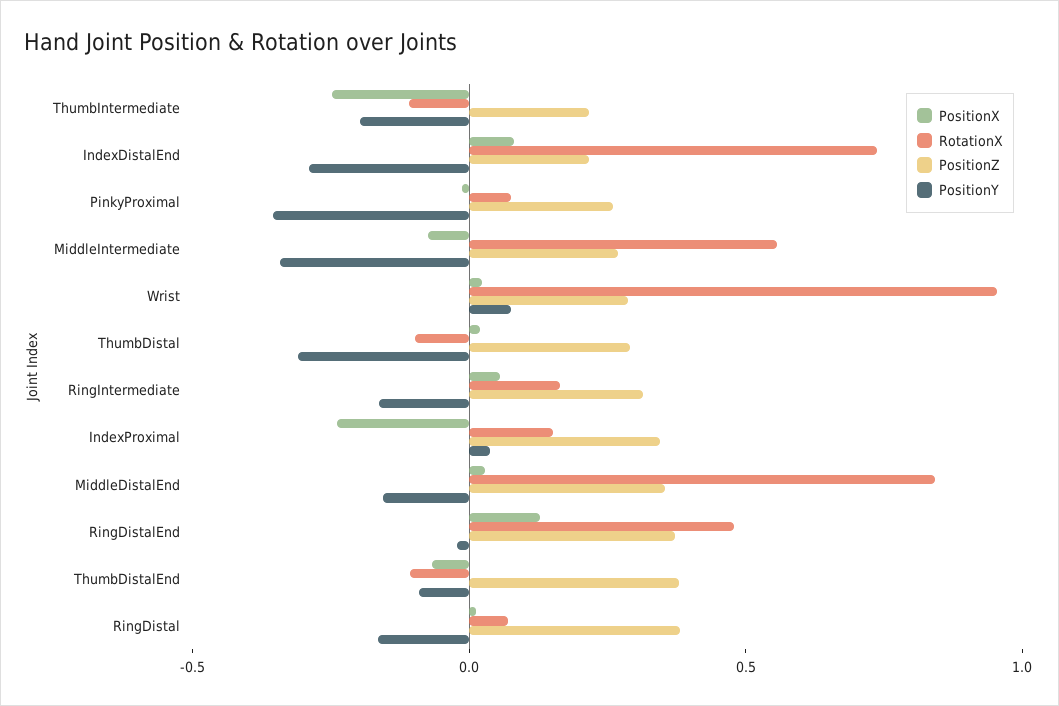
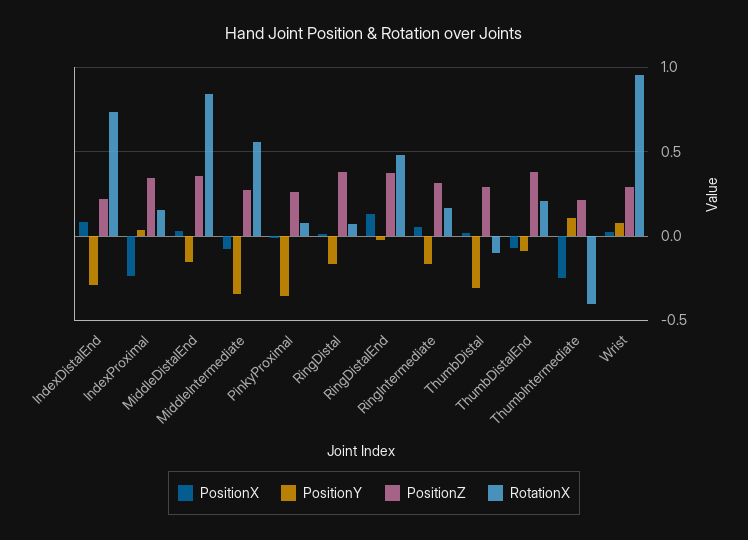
  {
    "PositionX": {
      "ThumbIntermediate": -0.25,
      "IndexDistalEnd": 0.1,
      "PinkyProximal": 0,
      "MiddleIntermediate": -0.1,
      "Wrist": 0,
      "ThumbDistal": 0,
      "RingIntermediate": 0.05,
      "IndexProximal": -0.25,
      "MiddleDistalEnd": 0.05,
      "RingDistalEnd": 0.15,
      "ThumbDistalEnd": -0.05,
      "RingDistal": 0
    },
    "RotationX": {
-     "ThumbIntermediate": -0.1,
+     "ThumbIntermediate": -0.4,
      "IndexDistalEnd": 0.75,
      "PinkyProximal": 0.05,
      "MiddleIntermediate": 0.55,
      "Wrist": 0.95,
      "ThumbDistal": -0.1,
      "RingIntermediate": 0.15,
      "IndexProximal": 0.15,
      "MiddleDistalEnd": 0.85,
      "RingDistalEnd": 0.5,
-     "ThumbDistalEnd": -0.1,
+     "ThumbDistalEnd": 0.2,
      "RingDistal": 0.05
    },
    "PositionZ": {
      "ThumbIntermediate": 0.2,
      "IndexDistalEnd": 0.2,
      "PinkyProximal": 0.25,
      "MiddleIntermediate": 0.25,
      "Wrist": 0.3,
      "ThumbDistal": 0.3,
      "RingIntermediate": 0.3,
      "IndexProximal": 0.35,
      "MiddleDistalEnd": 0.35,
      "RingDistalEnd": 0.35,
      "ThumbDistalEnd": 0.4,
      "RingDistal": 0.4
    },
    "PositionY": {
-     "ThumbIntermediate": -0.2,
+     "ThumbIntermediate": 0.1,
      "IndexDistalEnd": -0.3,
      "PinkyProximal": -0.35,
      "MiddleIntermediate": -0.35,
      "Wrist": 0.05,
      "ThumbDistal": -0.3,
      "RingIntermediate": -0.15,
      "IndexProximal": 0.05,
      "MiddleDistalEnd": -0.15,
      "RingDistalEnd": 0,
      "ThumbDistalEnd": -0.1,
      "RingDistal": -0.15
    }
  }

